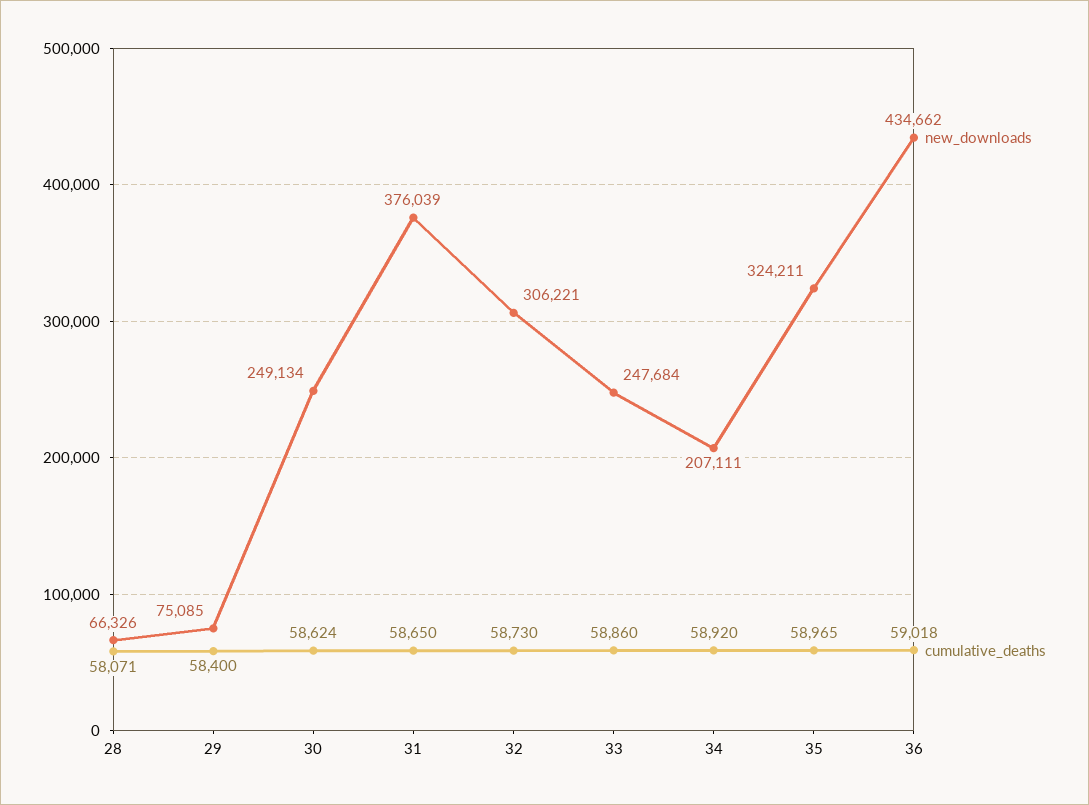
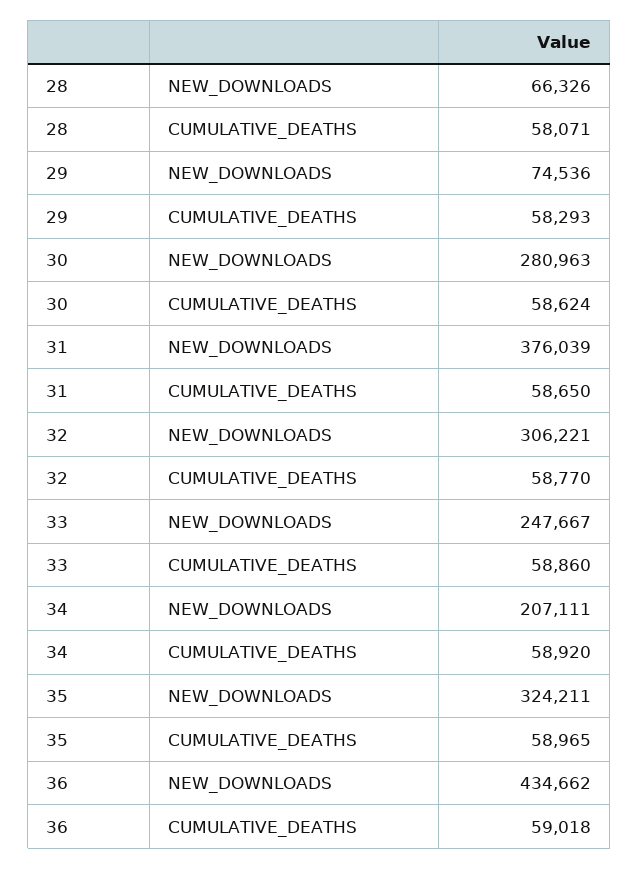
  {
    "new_downloads": {
      "28": 66326,
-     "29": 75085,
+     "29": 74536,
-     "30": 249134,
+     "30": 280963,
      "31": 376039,
      "32": 306221,
-     "33": 247684,
+     "33": 247667,
      "34": 207111,
      "35": 324211,
      "36": 434662
    },
    "cumulative_deaths": {
      "28": 58071,
-     "29": 58400,
+     "29": 58293,
      "30": 58624,
      "31": 58650,
-     "32": 58730,
+     "32": 58770,
      "33": 58860,
      "34": 58920,
      "35": 58965,
      "36": 59018
    }
  }

